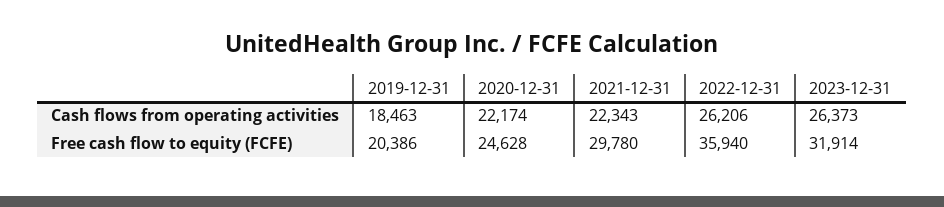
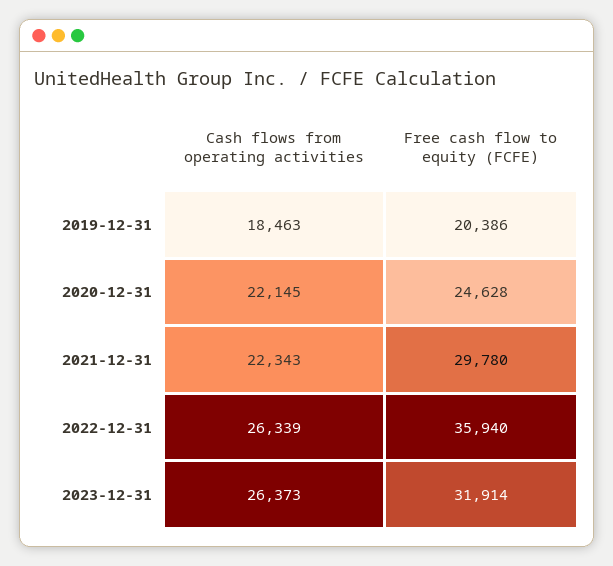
  {
    "2019-12-31": {
      "Cash flows from operating activities": 18463,
      "Free cash flow to equity (FCFE)": 20386
    },
    "2020-12-31": {
-     "Cash flows from operating activities": 22174,
+     "Cash flows from operating activities": 22145,
      "Free cash flow to equity (FCFE)": 24628
    },
    "2021-12-31": {
      "Cash flows from operating activities": 22343,
      "Free cash flow to equity (FCFE)": 29780
    },
    "2022-12-31": {
-     "Cash flows from operating activities": 26206,
+     "Cash flows from operating activities": 26339,
      "Free cash flow to equity (FCFE)": 35940
    },
    "2023-12-31": {
      "Cash flows from operating activities": 26373,
      "Free cash flow to equity (FCFE)": 31914
    }
  }

